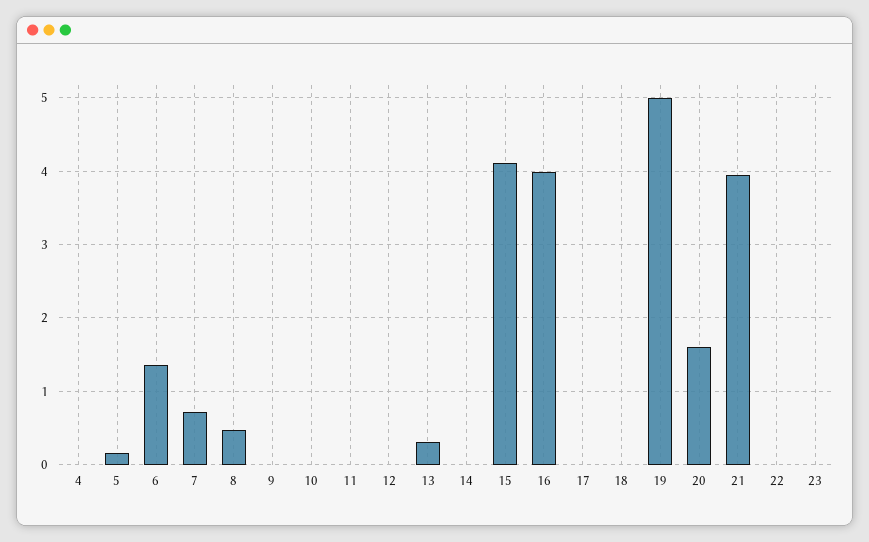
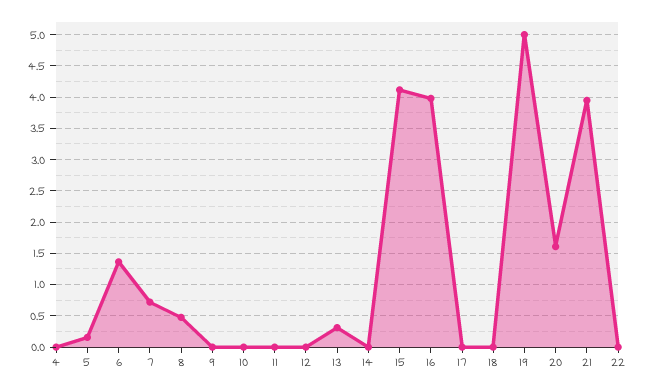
  {
    "4": 0,
    "5": 0.2,
    "6": 1.4,
    "7": 0.7,
    "8": 0.5,
    "9": 0,
    "10": 0,
    "11": 0,
    "12": 0,
    "13": 0.3,
    "14": 0,
    "15": 4.1,
    "16": 4,
    "17": 0,
    "18": 0,
    "19": 5,
    "20": 1.6,
    "21": 3.9,
-   "22": 0,
+   "22": 0
-   "23": 0
  }

